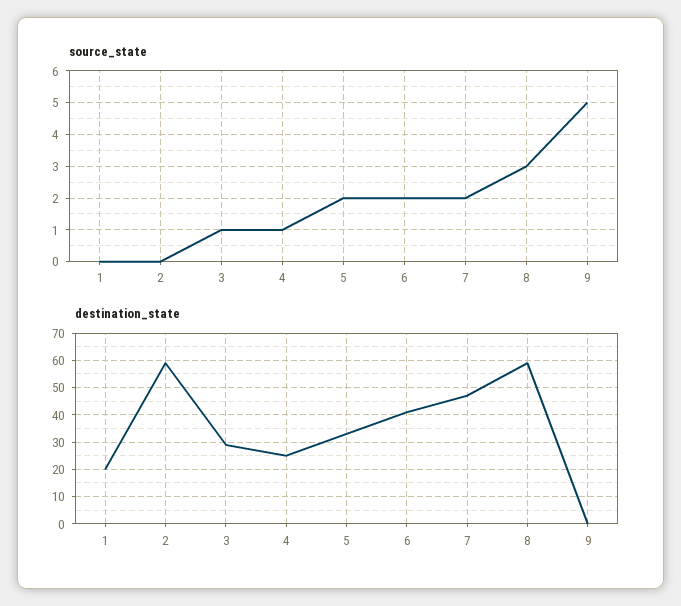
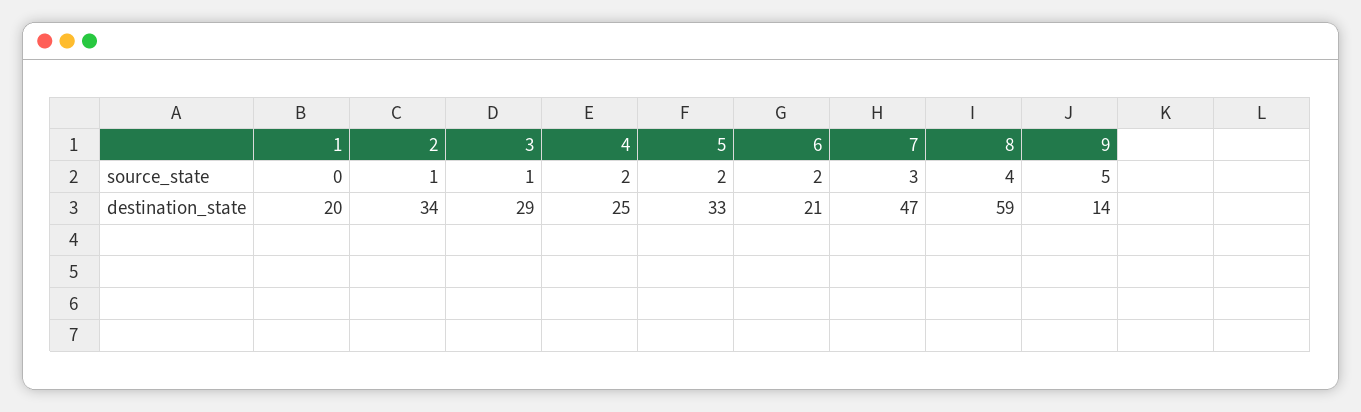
  {
    "source_state": {
      "1": 0,
-     "2": 0,
+     "2": 1,
      "3": 1,
-     "4": 1,
+     "4": 2,
      "5": 2,
      "6": 2,
-     "7": 2,
+     "7": 3,
-     "8": 3,
+     "8": 4,
      "9": 5
    },
    "destination_state": {
      "1": 20,
-     "2": 60,
+     "2": 34,
      "3": 29,
      "4": 25,
      "5": 33,
-     "6": 40,
+     "6": 21,
      "7": 47,
      "8": 59,
-     "9": 0
+     "9": 14
    }
  }

